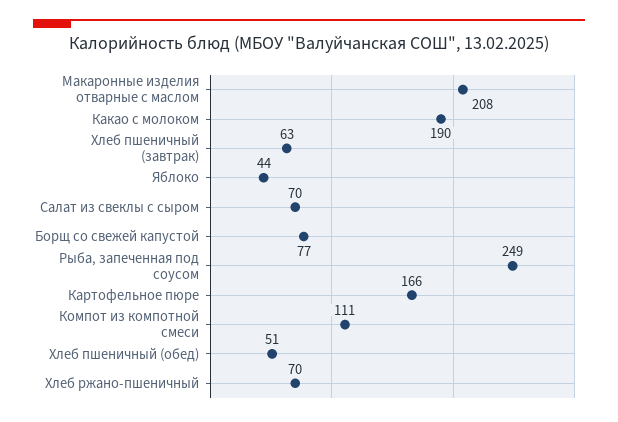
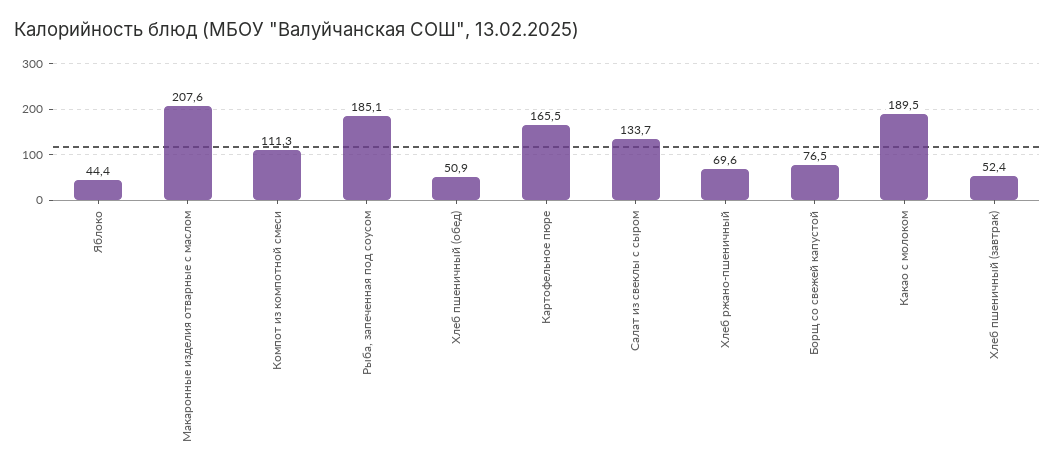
  {
    "Макаронные изделия отварные с маслом": 207.6,
    "Какао с молоком": 189.5,
-   "Хлеб пшеничный (завтрак)": 63,
+   "Хлеб пшеничный (завтрак)": 52.4,
    "Яблоко": 44.4,
-   "Салат из свеклы с сыром": 70,
+   "Салат из свеклы с сыром": 133.7,
    "Борщ со свежей капустой": 76.5,
-   "Рыба, запеченная под соусом": 249,
+   "Рыба, запеченная под соусом": 185.1,
    "Картофельное пюре": 165.5,
    "Компот из компотной смеси": 111.3,
    "Хлеб пшеничный (обед)": 50.9,
    "Хлеб ржано-пшеничный": 69.6
  }

